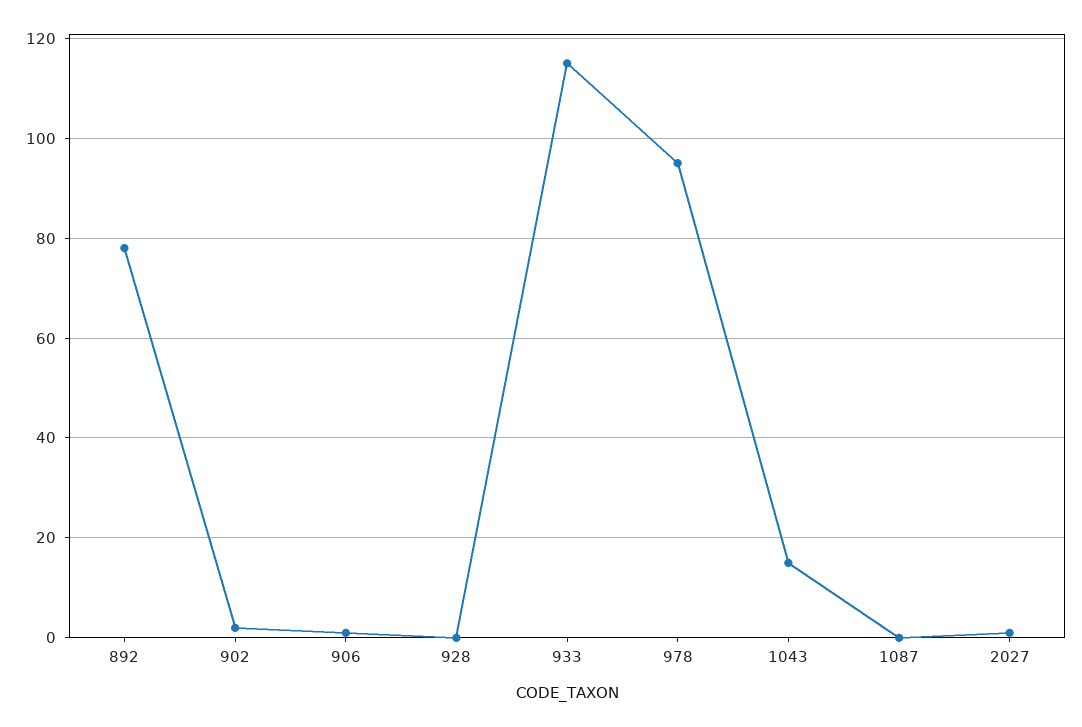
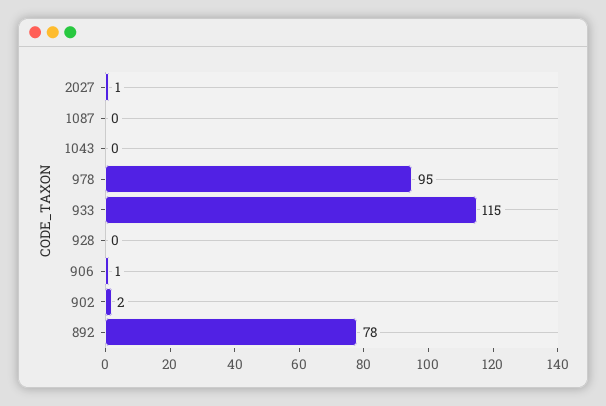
  {
    "892": 78,
    "902": 2,
    "906": 1,
    "928": 0,
    "933": 115,
    "978": 95,
-   "1043": 15,
+   "1043": 0,
    "1087": 0,
    "2027": 1
  }

